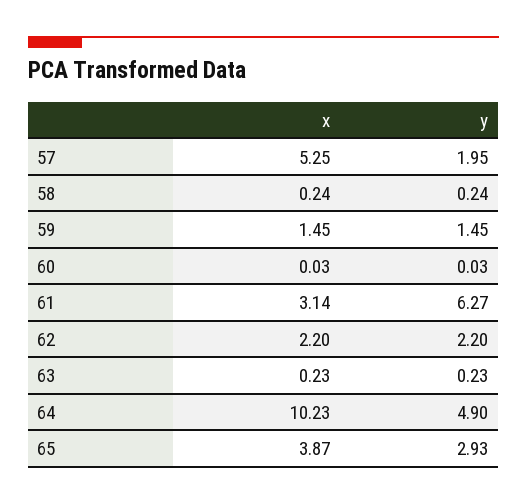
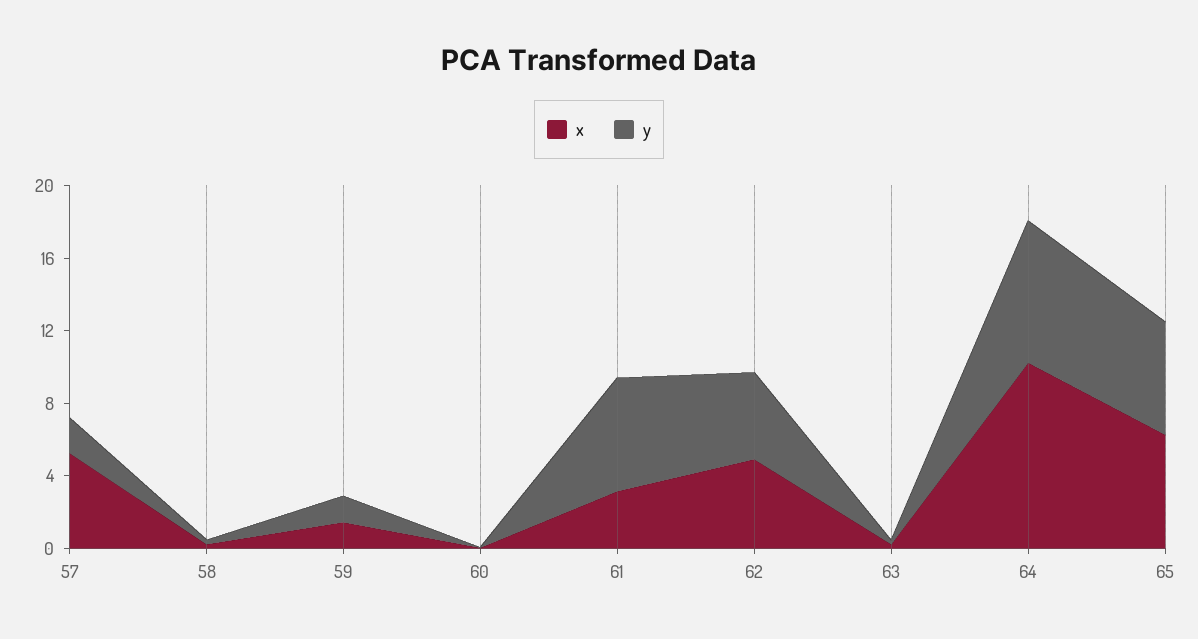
  {
    "x": {
      "57": 5.25,
      "58": 0.24,
      "59": 1.45,
      "60": 0.03,
      "61": 3.14,
-     "62": 2.2,
+     "62": 5,
      "63": 0.23,
      "64": 10.23,
-     "65": 3.87
+     "65": 6
    },
    "y": {
      "57": 1.95,
      "58": 0.24,
      "59": 1.45,
      "60": 0.03,
      "61": 6.27,
-     "62": 2.2,
+     "62": 5,
      "63": 0.23,
-     "64": 4.9,
+     "64": 8,
-     "65": 2.93
+     "65": 6
    }
  }

